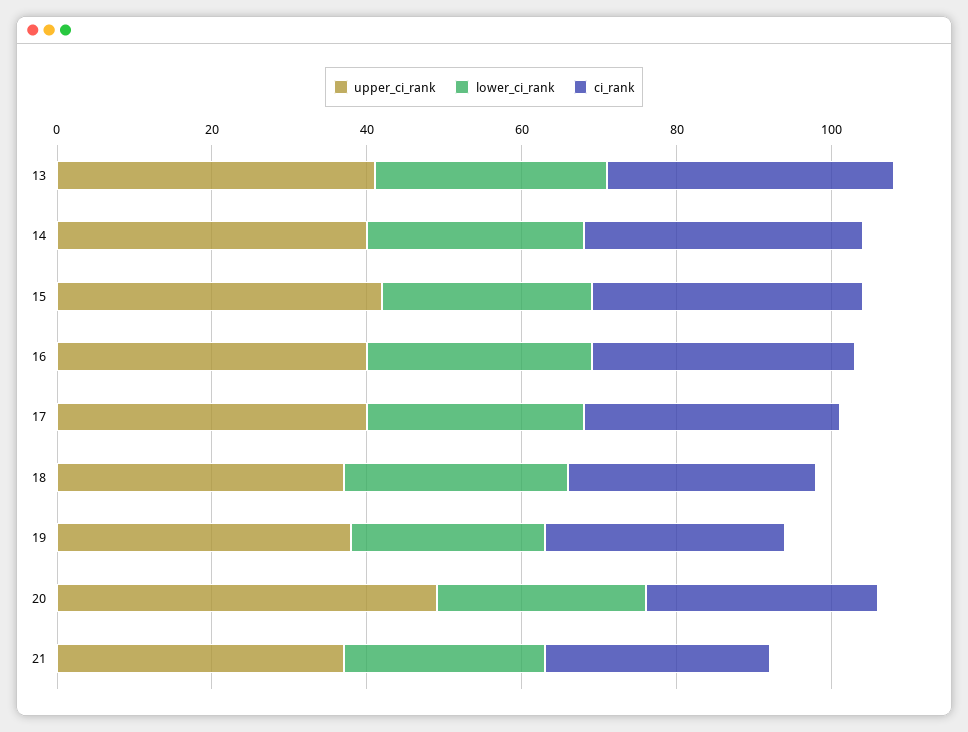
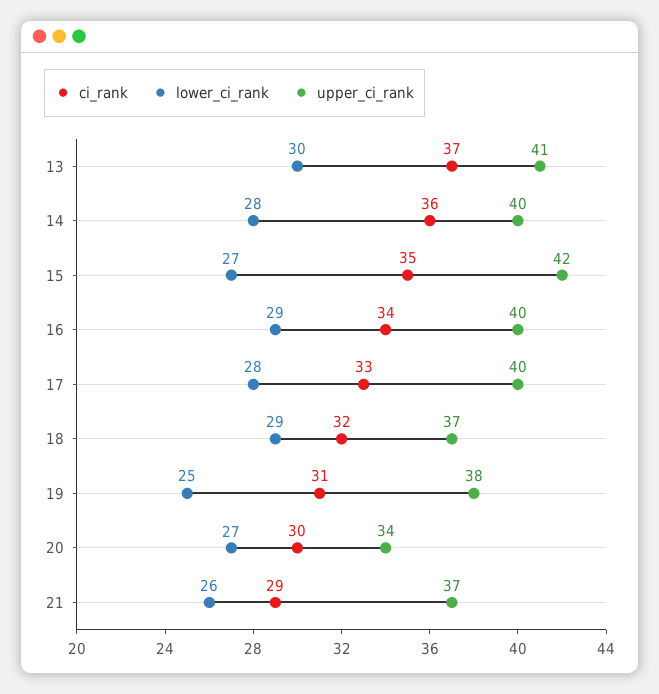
  {
    "upper_ci_rank": {
      "13": 41,
      "14": 40,
      "15": 42,
      "16": 40,
      "17": 40,
      "18": 37,
      "19": 38,
-     "20": 50,
+     "20": 34,
      "21": 37
    },
    "lower_ci_rank": {
      "13": 30,
      "14": 28,
      "15": 27,
      "16": 29,
      "17": 28,
      "18": 29,
      "19": 25,
      "20": 27,
      "21": 26
    },
    "ci_rank": {
      "13": 37,
      "14": 36,
      "15": 35,
      "16": 34,
      "17": 33,
      "18": 32,
      "19": 31,
      "20": 30,
      "21": 29
    }
  }

